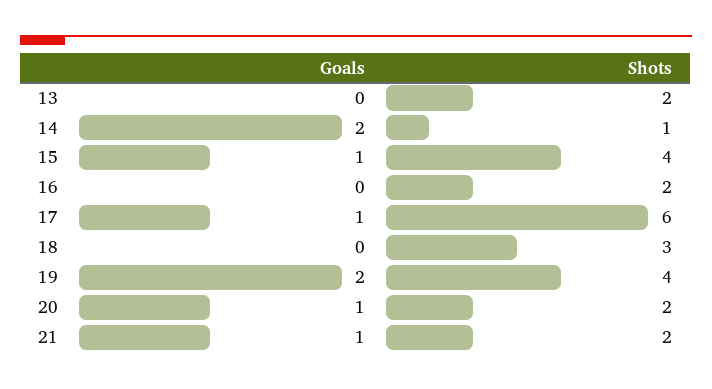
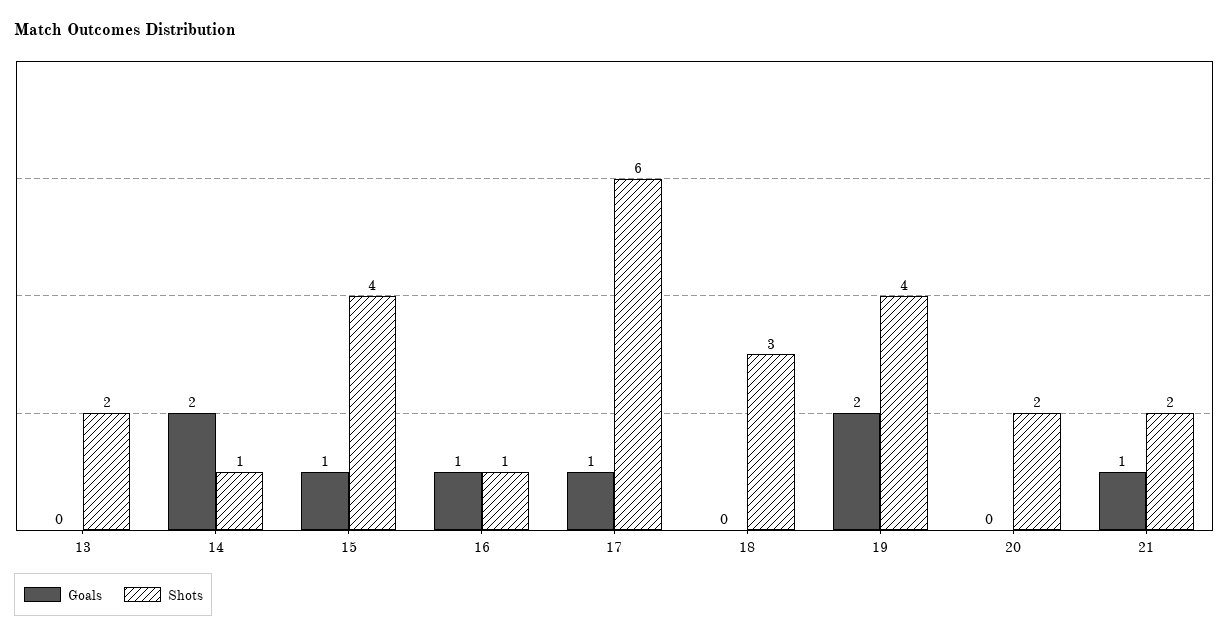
  {
    "Goals": {
      "13": 0,
      "14": 2,
      "15": 1,
-     "16": 0,
+     "16": 1,
      "17": 1,
      "18": 0,
      "19": 2,
-     "20": 1,
+     "20": 0,
      "21": 1
    },
    "Shots": {
      "13": 2,
      "14": 1,
      "15": 4,
-     "16": 2,
+     "16": 1,
      "17": 6,
      "18": 3,
      "19": 4,
      "20": 2,
      "21": 2
    }
  }

